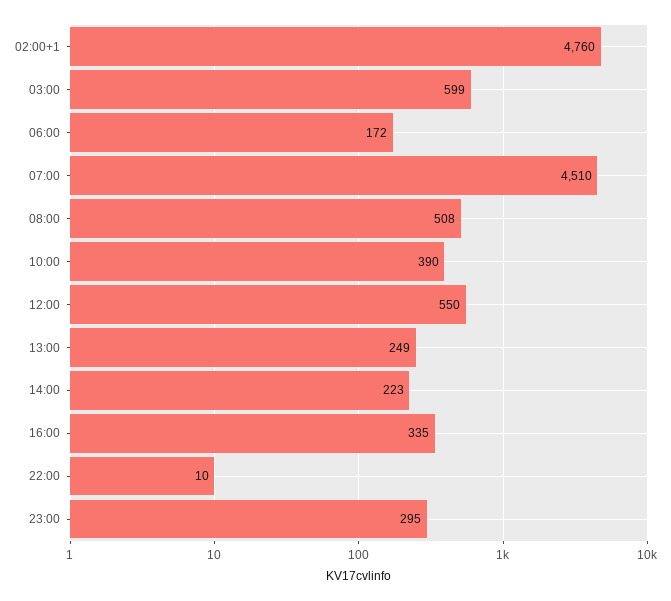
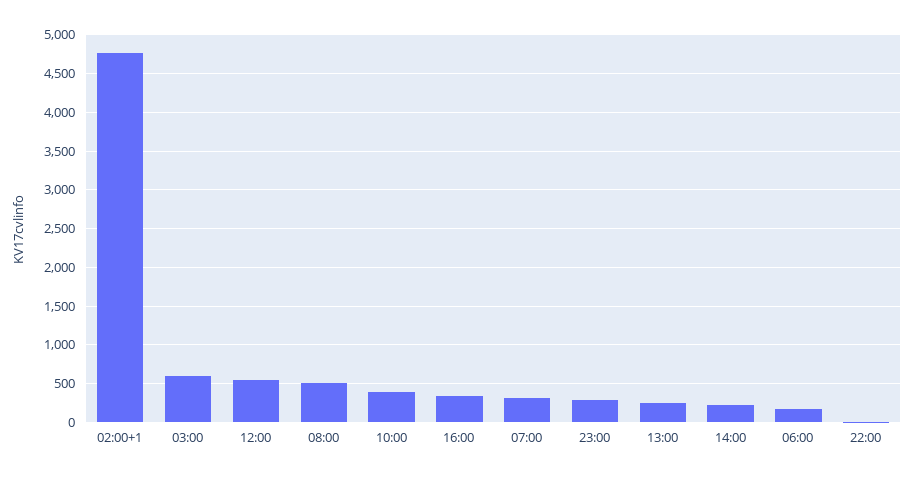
  {
    "02:00+1": 4760,
    "03:00": 599,
    "06:00": 172,
-   "07:00": 4510,
+   "07:00": 300,
    "08:00": 508,
    "10:00": 390,
    "12:00": 550,
    "13:00": 249,
    "14:00": 223,
    "16:00": 335,
    "22:00": 10,
    "23:00": 295
  }

